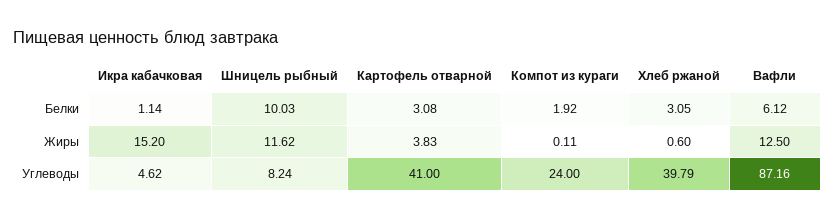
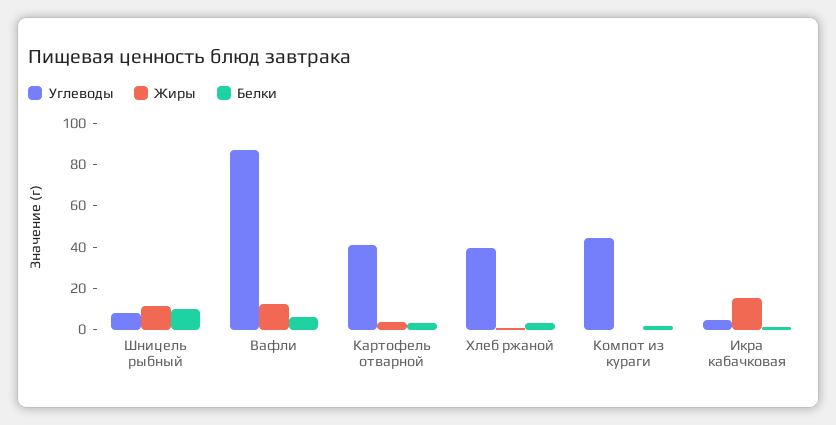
  {
    "Белки": {
      "Икра кабачковая": 1.14,
      "Шницель рыбный": 10.03,
      "Картофель отварной": 3.08,
      "Компот из кураги": 1.92,
      "Хлеб ржаной": 3.05,
      "Вафли": 6.12
    },
    "Жиры": {
      "Икра кабачковая": 15.2,
      "Шницель рыбный": 11.62,
      "Картофель отварной": 3.83,
      "Компот из кураги": 0.11,
      "Хлеб ржаной": 0.6,
      "Вафли": 12.5
    },
    "Углеводы": {
      "Икра кабачковая": 4.62,
      "Шницель рыбный": 8.24,
      "Картофель отварной": 41,
-     "Компот из кураги": 24,
+     "Компот из кураги": 45,
      "Хлеб ржаной": 39.79,
      "Вафли": 87.16
    }
  }

